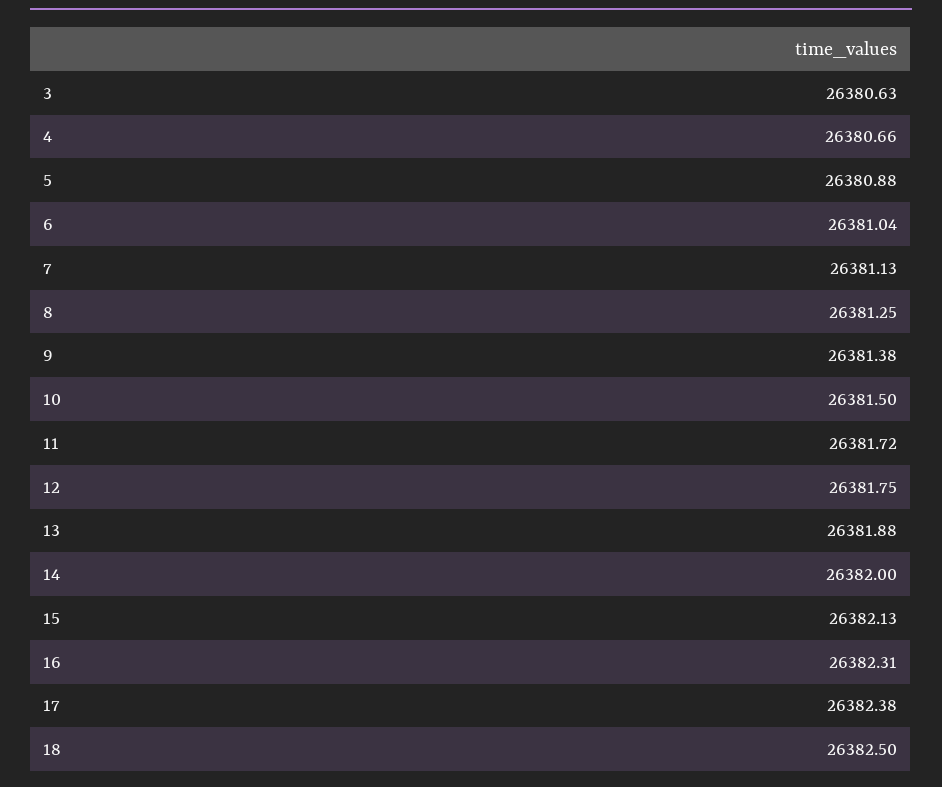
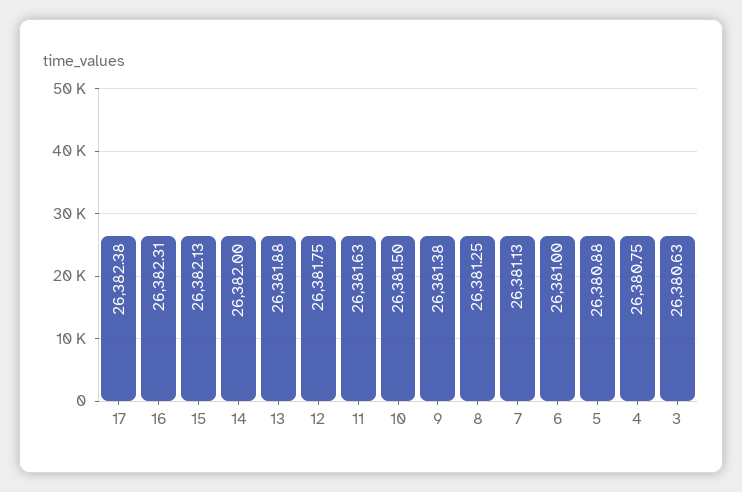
  {
    "3": 26380.63,
-   "4": 26380.66,
+   "4": 26380.75,
    "5": 26380.88,
-   "6": 26381.04,
+   "6": 26381,
    "7": 26381.13,
    "8": 26381.25,
    "9": 26381.38,
    "10": 26381.5,
-   "11": 26381.72,
+   "11": 26381.63,
    "12": 26381.75,
    "13": 26381.88,
    "14": 26382,
    "15": 26382.13,
    "16": 26382.31,
-   "17": 26382.38,
+   "17": 26382.38
-   "18": 26382.5
  }

